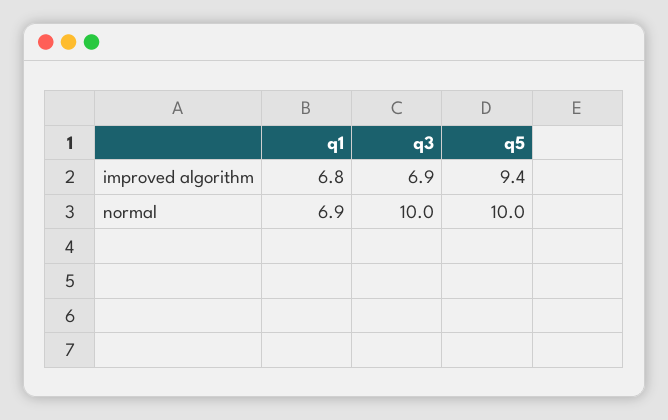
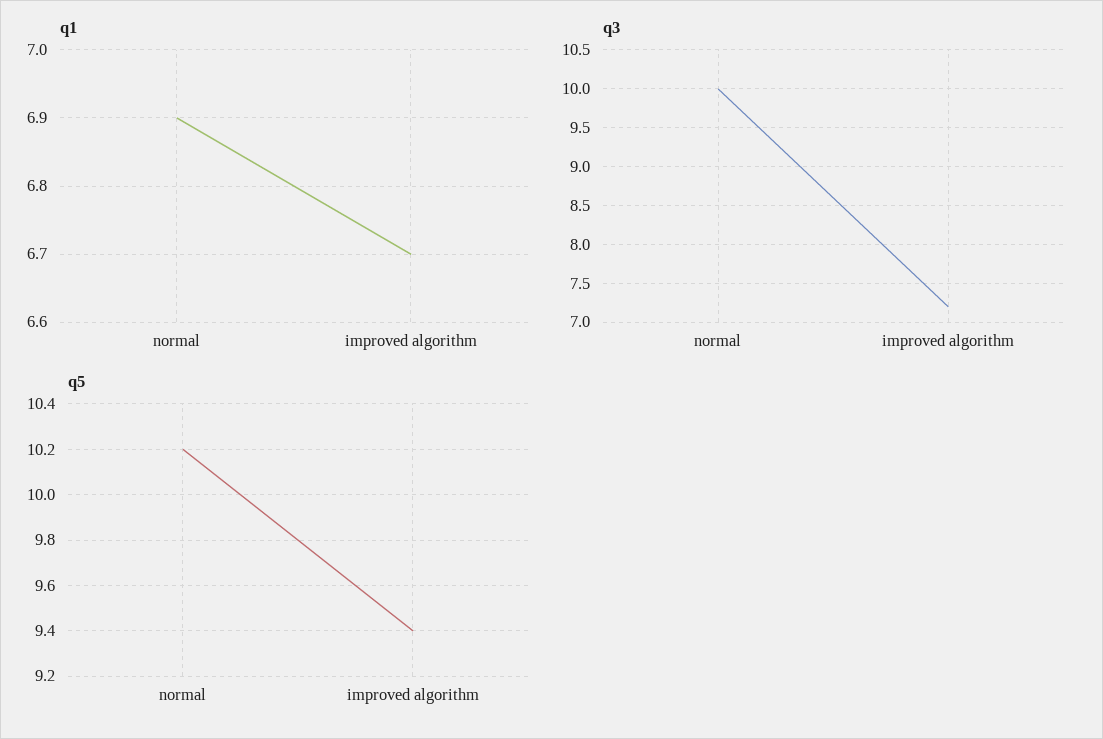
  {
    "q1": {
-     "improved algorithm": 6.8,
+     "improved algorithm": 6.7,
      "normal": 6.9
    },
    "q3": {
-     "improved algorithm": 6.9,
+     "improved algorithm": 7.2,
      "normal": 10
    },
    "q5": {
      "improved algorithm": 9.4,
-     "normal": 10
+     "normal": 10.2
    }
  }

